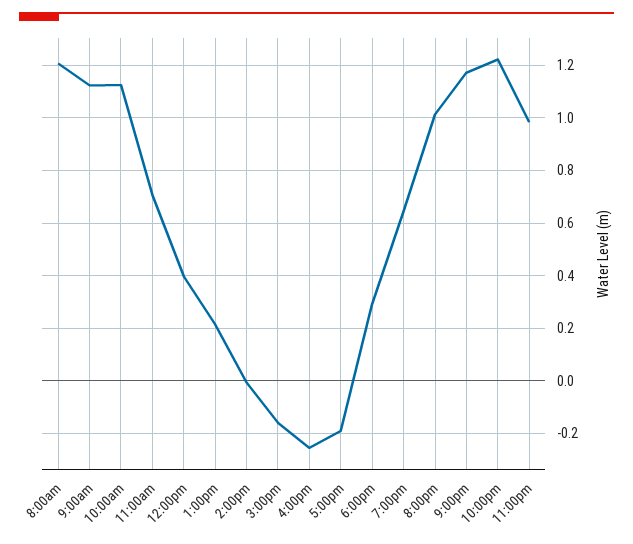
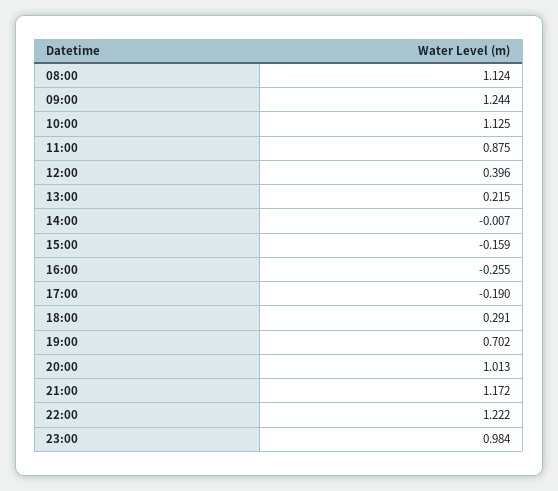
  {
-   "8:00am": 1.2,
+   "8:00am": 1.124,
-   "9:00am": 1.125,
+   "9:00am": 1.244,
    "10:00am": 1.125,
-   "11:00am": 0.7,
+   "11:00am": 0.875,
    "12:00pm": 0.396,
    "1:00pm": 0.215,
    "2:00pm": -0.007,
    "3:00pm": -0.159,
    "4:00pm": -0.255,
    "5:00pm": -0.19,
    "6:00pm": 0.291,
-   "7:00pm": 0.65,
+   "7:00pm": 0.702,
    "8:00pm": 1.013,
    "9:00pm": 1.172,
    "10:00pm": 1.222,
    "11:00pm": 0.984
  }

